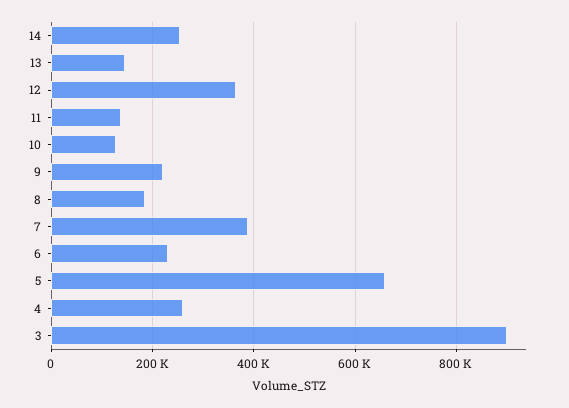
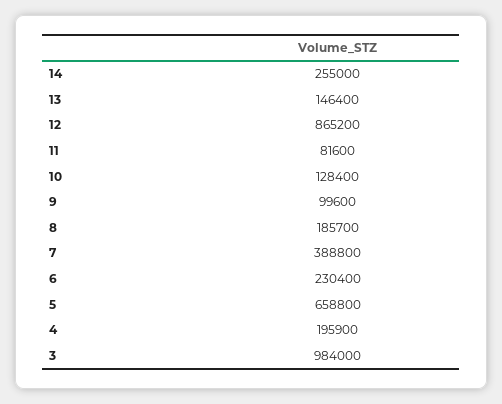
  {
    "14": 255000,
    "13": 146400,
-   "12": 360000,
+   "12": 865200,
-   "11": 140000,
+   "11": 81600,
    "10": 128400,
-   "9": 220000,
+   "9": 99600,
    "8": 185700,
    "7": 388800,
    "6": 230400,
    "5": 658800,
-   "4": 260000,
+   "4": 195900,
-   "3": 900000
+   "3": 984000
  }

